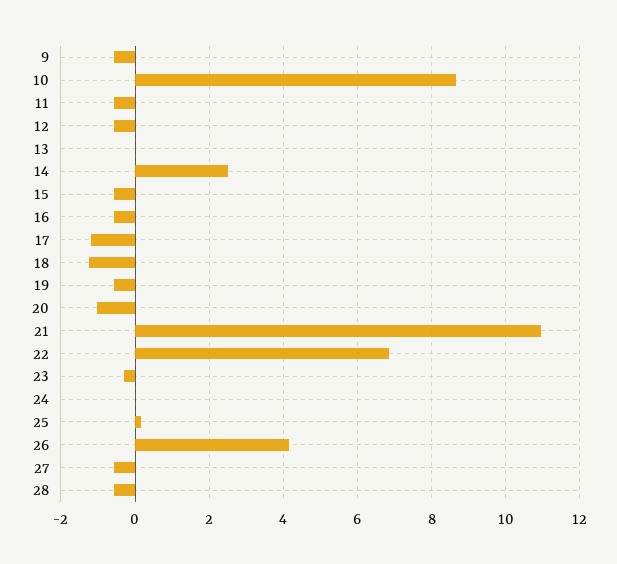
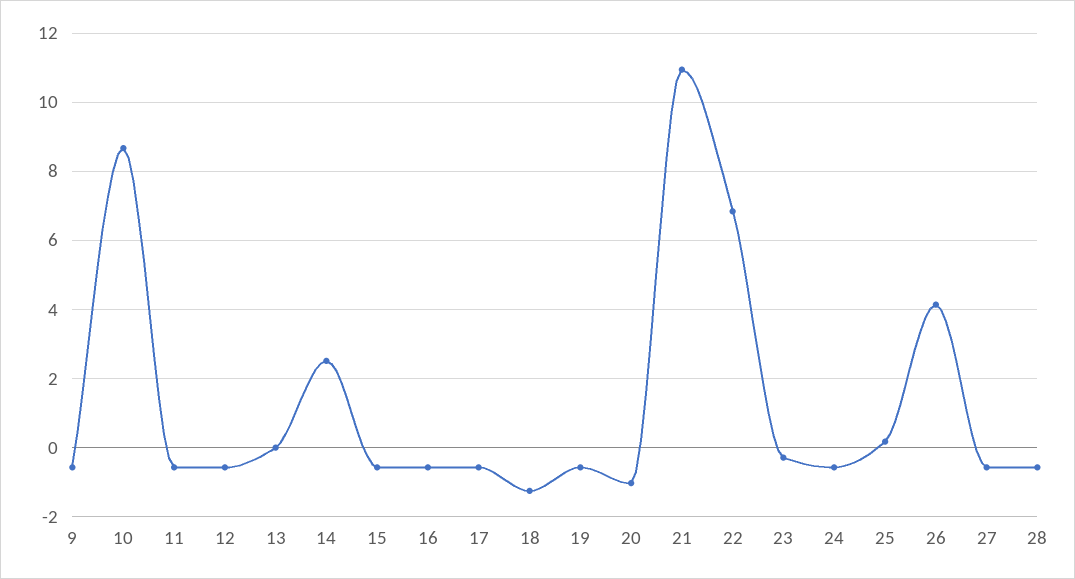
  {
    "9": -0.6,
    "10": 8.6,
    "11": -0.6,
    "12": -0.6,
    "13": 0,
    "14": 2.6,
    "15": -0.6,
    "16": -0.6,
-   "17": -1.2,
+   "17": -0.6,
    "18": -1.2,
    "19": -0.6,
    "20": -1,
    "21": 11,
    "22": 6.8,
    "23": -0.2,
-   "24": 0,
+   "24": -0.6,
    "25": 0.2,
    "26": 4.2,
    "27": -0.6,
    "28": -0.6
  }

